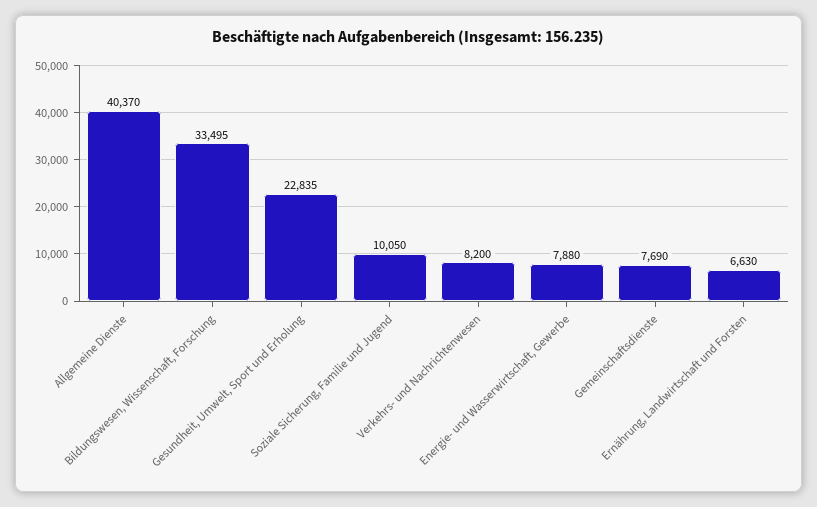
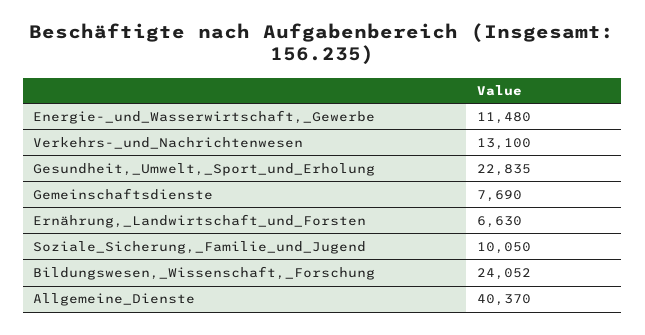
  {
    "Allgemeine Dienste": 40370,
-   "Bildungswesen, Wissenschaft, Forschung": 33495,
+   "Bildungswesen, Wissenschaft, Forschung": 24052,
    "Gesundheit, Umwelt, Sport und Erholung": 22835,
    "Soziale Sicherung, Familie und Jugend": 10050,
-   "Verkehrs- und Nachrichtenwesen": 8200,
+   "Verkehrs- und Nachrichtenwesen": 13100,
-   "Energie- und Wasserwirtschaft, Gewerbe": 7880,
+   "Energie- und Wasserwirtschaft, Gewerbe": 11480,
    "Gemeinschaftsdienste": 7690,
    "Ernährung, Landwirtschaft und Forsten": 6630
  }

